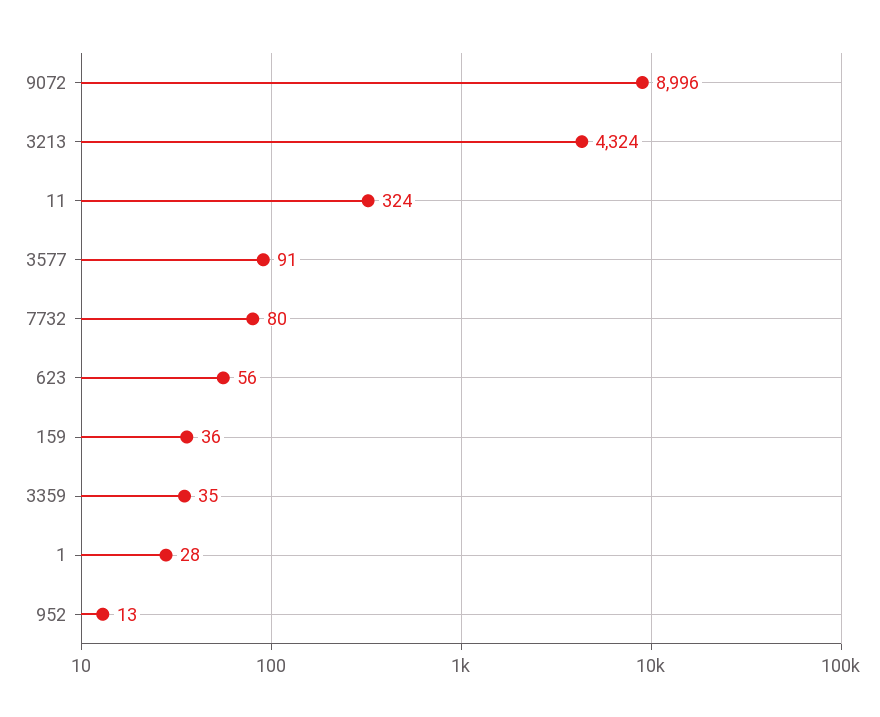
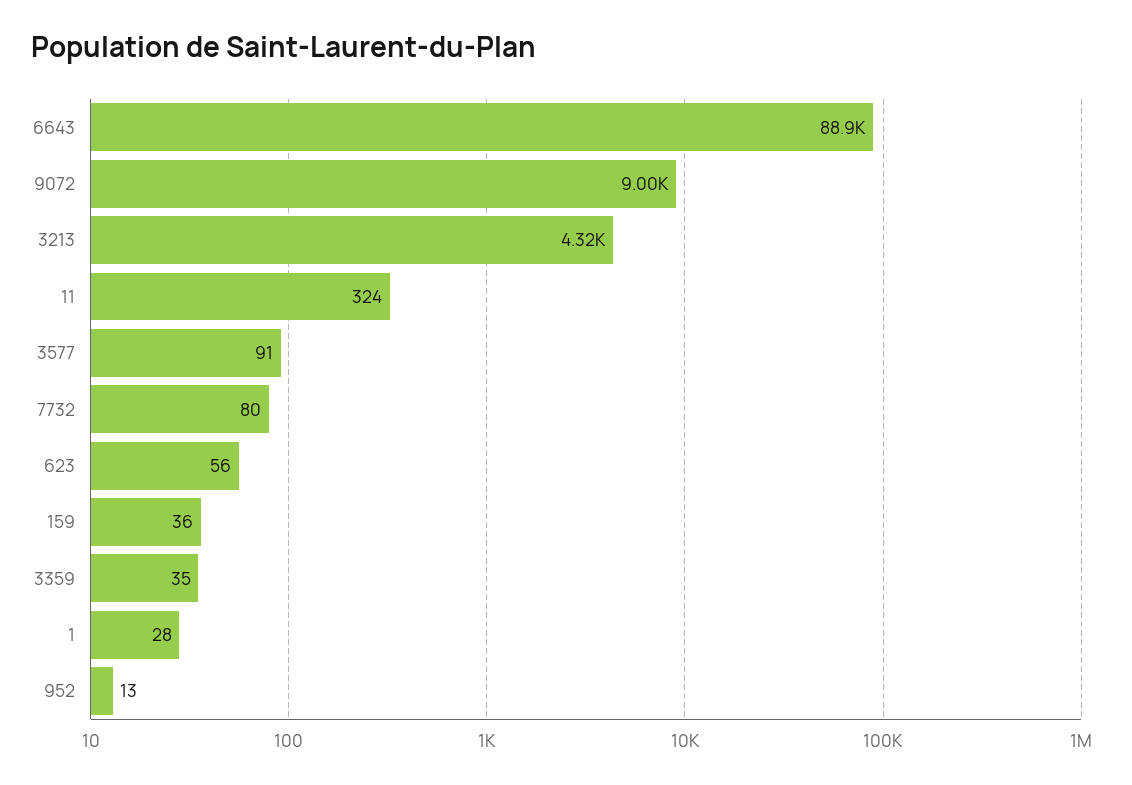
  {
    "9072": 8996,
    "3213": 4324,
    "11": 324,
    "3577": 91,
    "7732": 80,
    "623": 56,
    "159": 36,
    "3359": 35,
    "1": 28,
-   "952": 13
+   "952": 13,
+   "6643": 88900
  }

